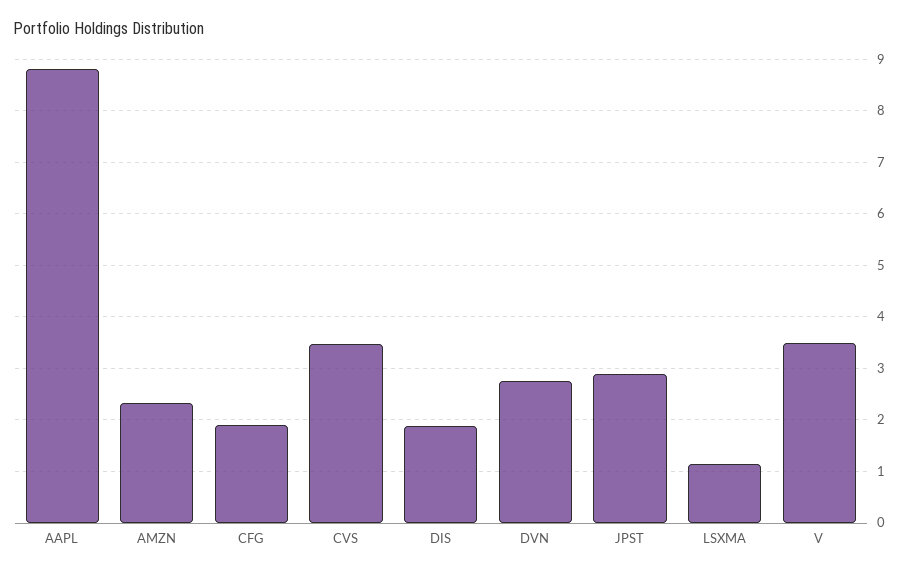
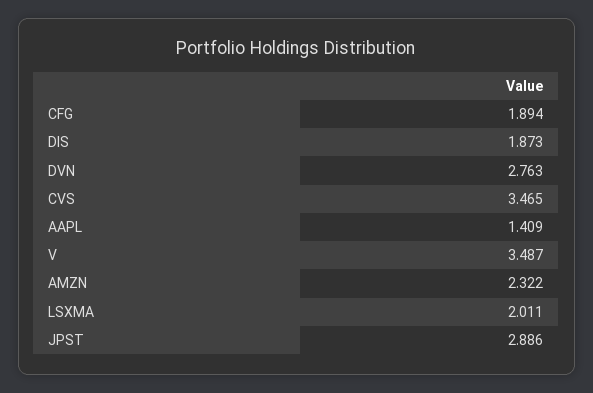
  {
-   "AAPL": 8.8,
+   "AAPL": 1.409,
    "AMZN": 2.322,
    "CFG": 1.894,
    "CVS": 3.465,
    "DIS": 1.873,
    "DVN": 2.763,
    "JPST": 2.886,
-   "LSXMA": 1.2,
+   "LSXMA": 2.011,
    "V": 3.487
  }

